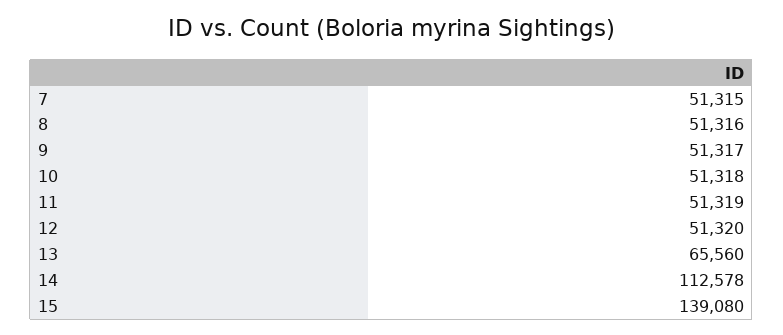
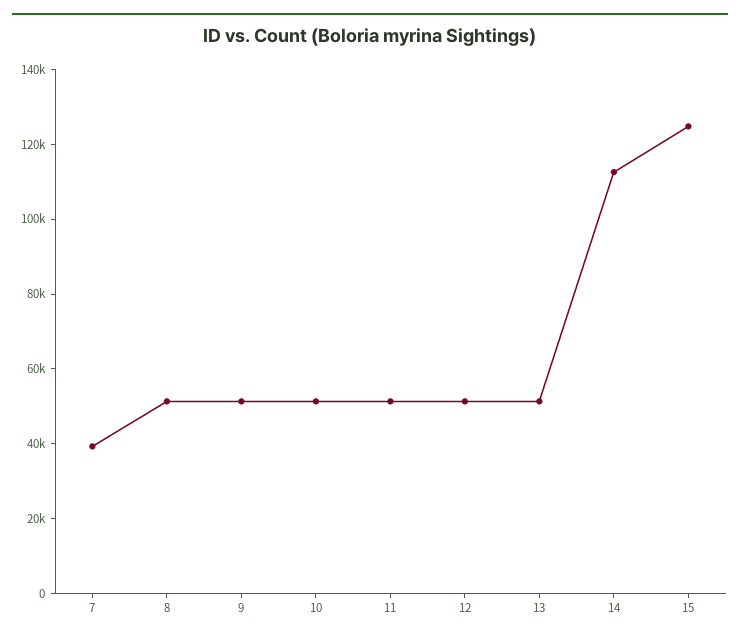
  {
-   "7": 51315,
+   "7": 40000,
    "8": 51316,
    "9": 51317,
    "10": 51318,
    "11": 51319,
    "12": 51320,
-   "13": 65560,
+   "13": 50000,
    "14": 112578,
-   "15": 139080
+   "15": 125000
  }

